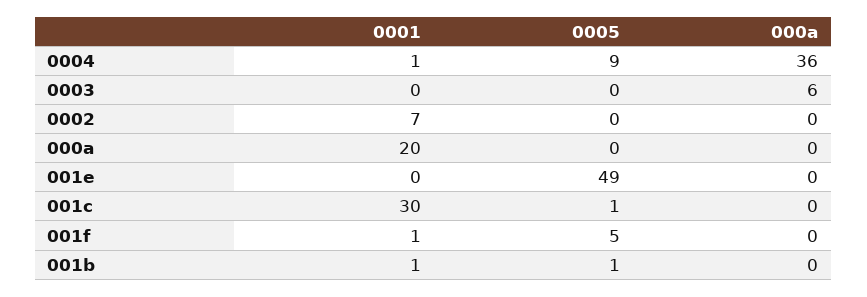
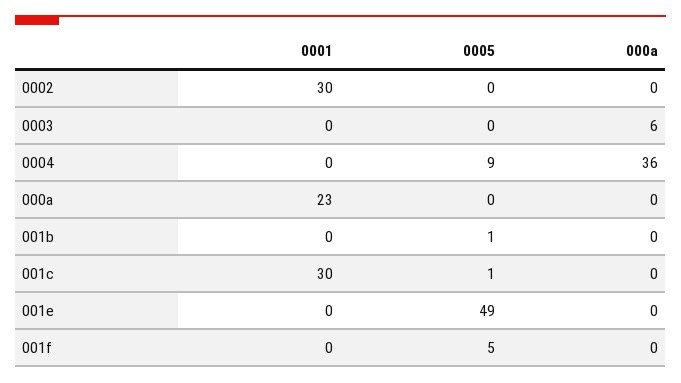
  {
    "0001": {
-     "0004": 1,
+     "0004": 0,
      "0003": 0,
-     "0002": 7,
+     "0002": 30,
-     "000a": 20,
+     "000a": 23,
      "001e": 0,
      "001c": 30,
-     "001f": 1,
+     "001f": 0,
-     "001b": 1
+     "001b": 0
    },
    "0005": {
      "0004": 9,
      "0003": 0,
      "0002": 0,
      "000a": 0,
      "001e": 49,
      "001c": 1,
      "001f": 5,
      "001b": 1
    },
    "000a": {
      "0004": 36,
      "0003": 6,
      "0002": 0,
      "000a": 0,
      "001e": 0,
      "001c": 0,
      "001f": 0,
      "001b": 0
    }
  }

